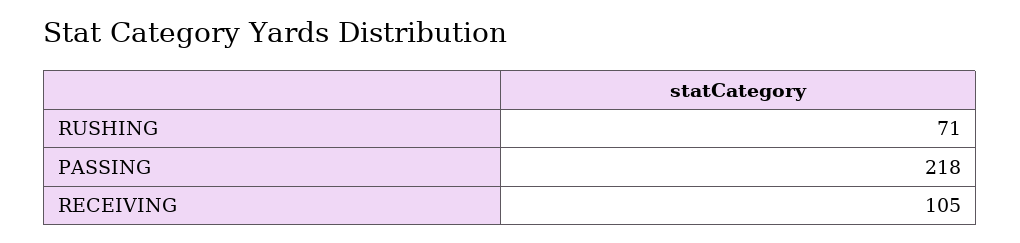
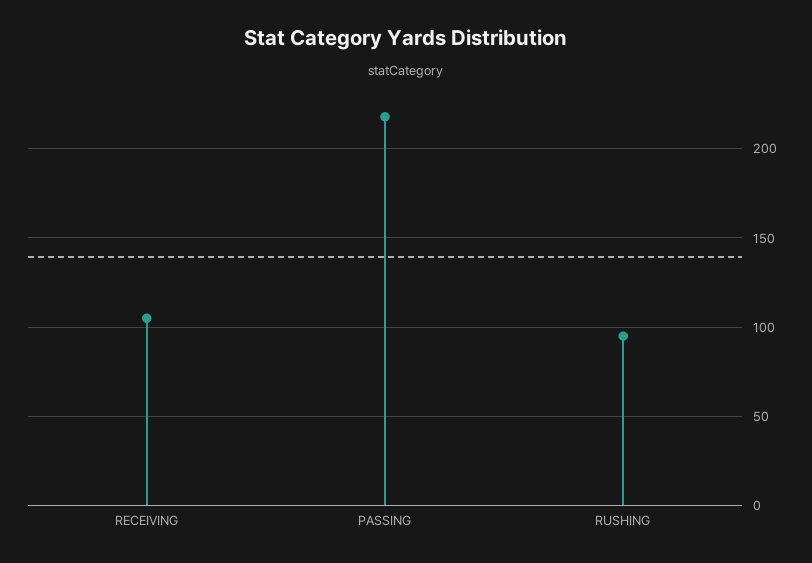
  {
-   "RUSHING": 71,
+   "RUSHING": 95,
    "PASSING": 218,
    "RECEIVING": 105
  }

